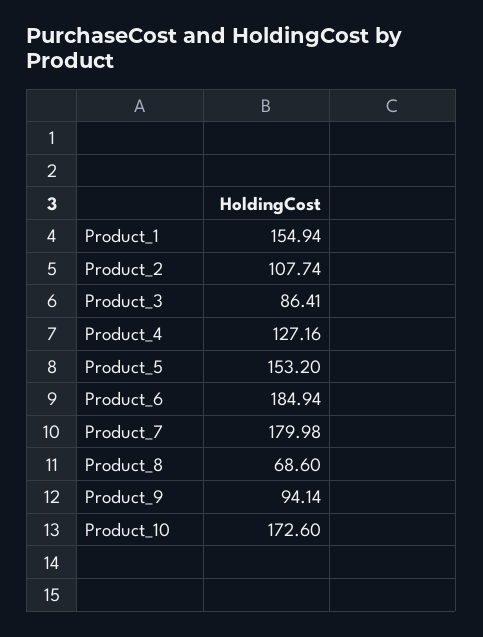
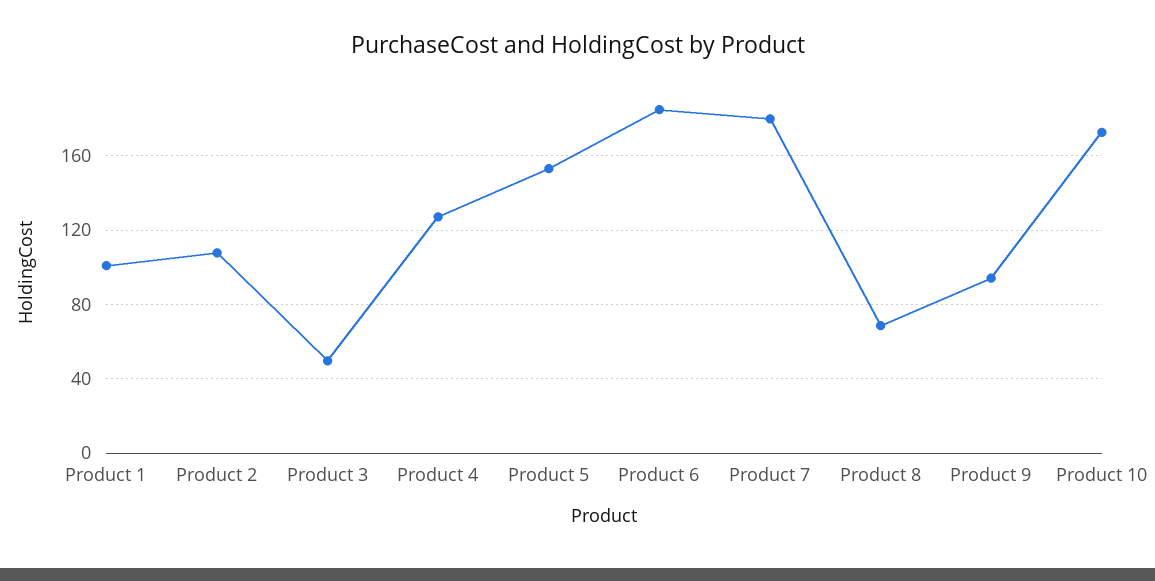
  {
-   "Product_1": 154.94,
+   "Product_1": 100,
    "Product_2": 107.74,
-   "Product_3": 86.41,
+   "Product_3": 50,
    "Product_4": 127.16,
    "Product_5": 153.2,
    "Product_6": 184.94,
    "Product_7": 179.98,
    "Product_8": 68.6,
    "Product_9": 94.14,
    "Product_10": 172.6
  }

